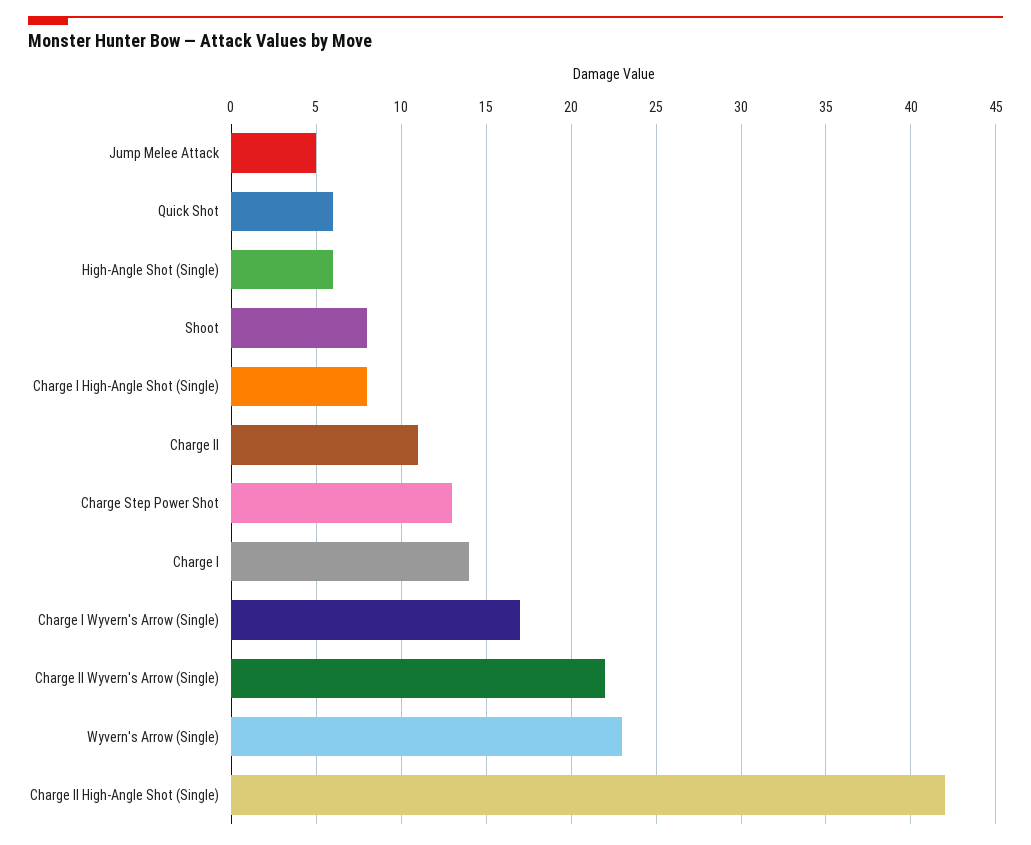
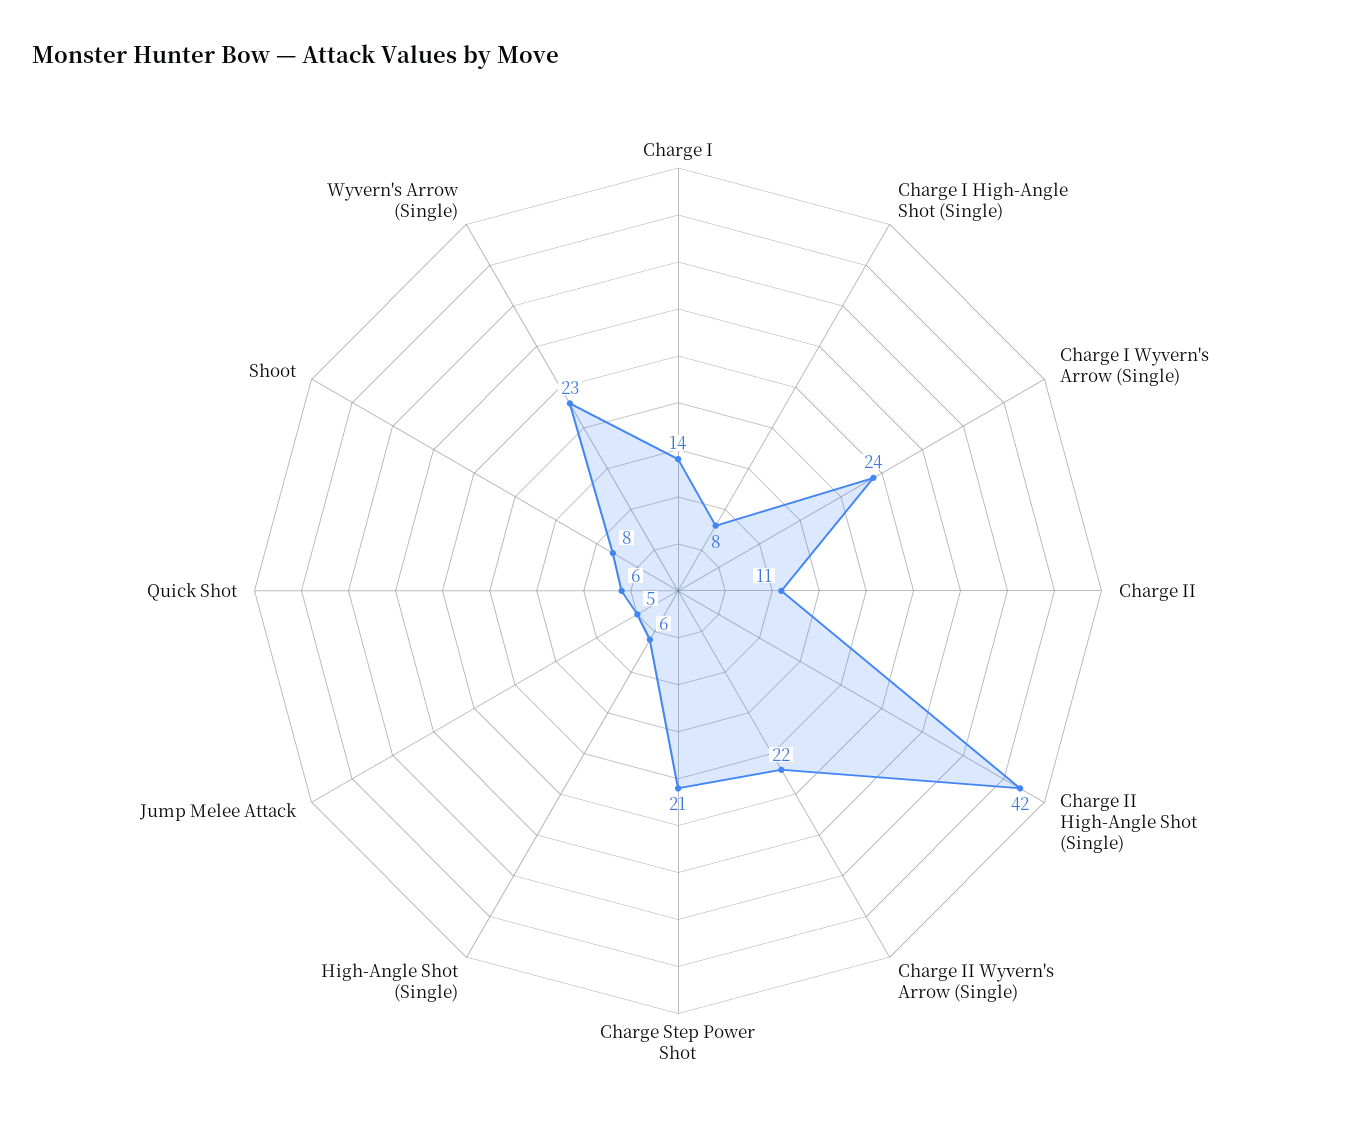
  {
    "Jump Melee Attack": 5,
    "Quick Shot": 6,
    "High-Angle Shot (Single)": 6,
    "Shoot": 8,
    "Charge I High-Angle Shot (Single)": 8,
    "Charge II": 11,
-   "Charge Step Power Shot": 13,
+   "Charge Step Power Shot": 21,
    "Charge I": 14,
-   "Charge I Wyvern's Arrow (Single)": 17,
+   "Charge I Wyvern's Arrow (Single)": 24,
    "Charge II Wyvern's Arrow (Single)": 22,
    "Wyvern's Arrow (Single)": 23,
    "Charge II High-Angle Shot (Single)": 42
  }

